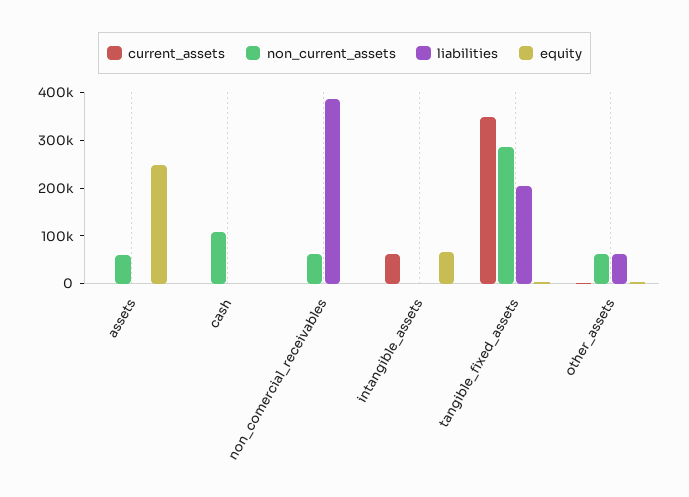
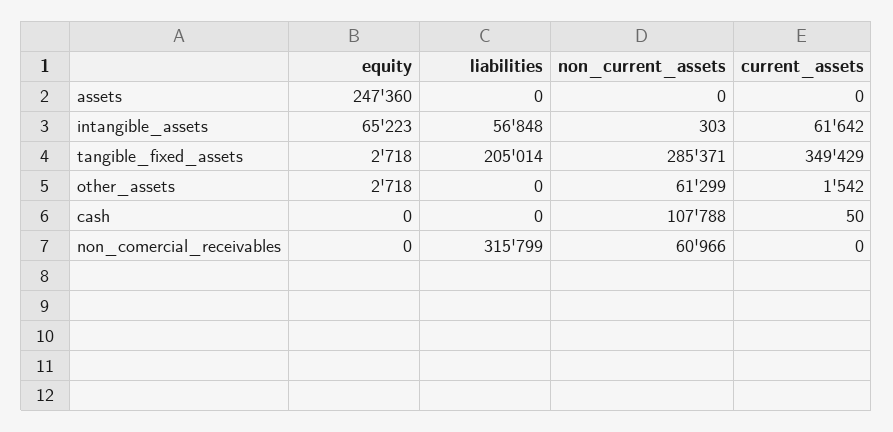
  {
    "current_assets": {
      "assets": 0,
      "cash": 50,
      "non_comercial_receivables": 0,
      "intangible_assets": 61642,
      "tangible_fixed_assets": 349429,
      "other_assets": 1542
    },
    "non_current_assets": {
-     "assets": 60000,
+     "assets": 0,
      "cash": 107788,
      "non_comercial_receivables": 60966,
      "intangible_assets": 303,
      "tangible_fixed_assets": 285371,
      "other_assets": 61299
    },
    "liabilities": {
      "assets": 0,
      "cash": 0,
-     "non_comercial_receivables": 380000,
+     "non_comercial_receivables": 315799,
-     "intangible_assets": 0,
+     "intangible_assets": 56848,
      "tangible_fixed_assets": 205014,
-     "other_assets": 60000
+     "other_assets": 0
    },
    "equity": {
      "assets": 247360,
      "cash": 0,
      "non_comercial_receivables": 0,
      "intangible_assets": 65223,
      "tangible_fixed_assets": 2718,
      "other_assets": 2718
    }
  }

